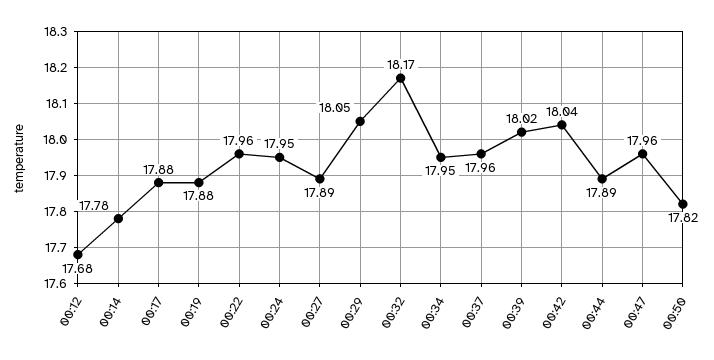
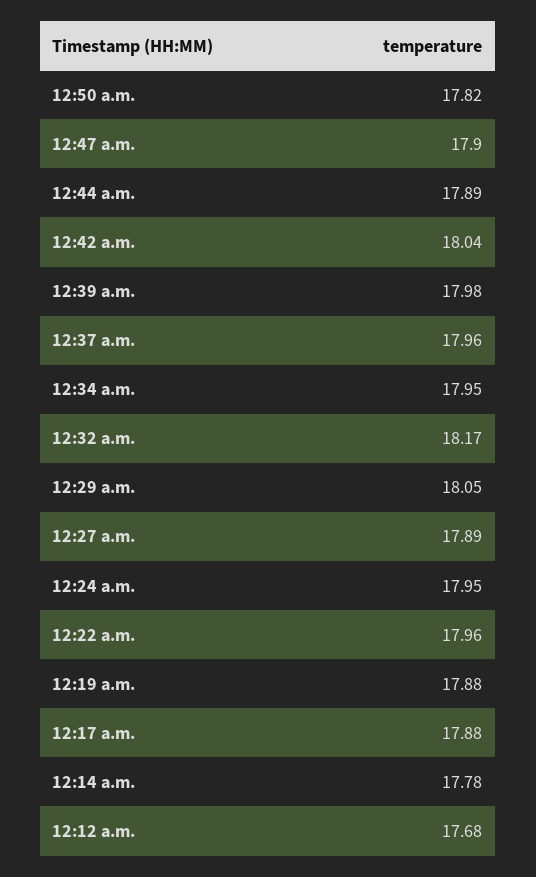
  {
    "00:12": 17.68,
    "00:14": 17.78,
    "00:17": 17.88,
    "00:19": 17.88,
    "00:22": 17.96,
    "00:24": 17.95,
    "00:27": 17.89,
    "00:29": 18.05,
    "00:32": 18.17,
    "00:34": 17.95,
    "00:37": 17.96,
-   "00:39": 18.02,
+   "00:39": 17.98,
    "00:42": 18.04,
    "00:44": 17.89,
-   "00:47": 17.96,
+   "00:47": 17.9,
    "00:50": 17.82
  }

